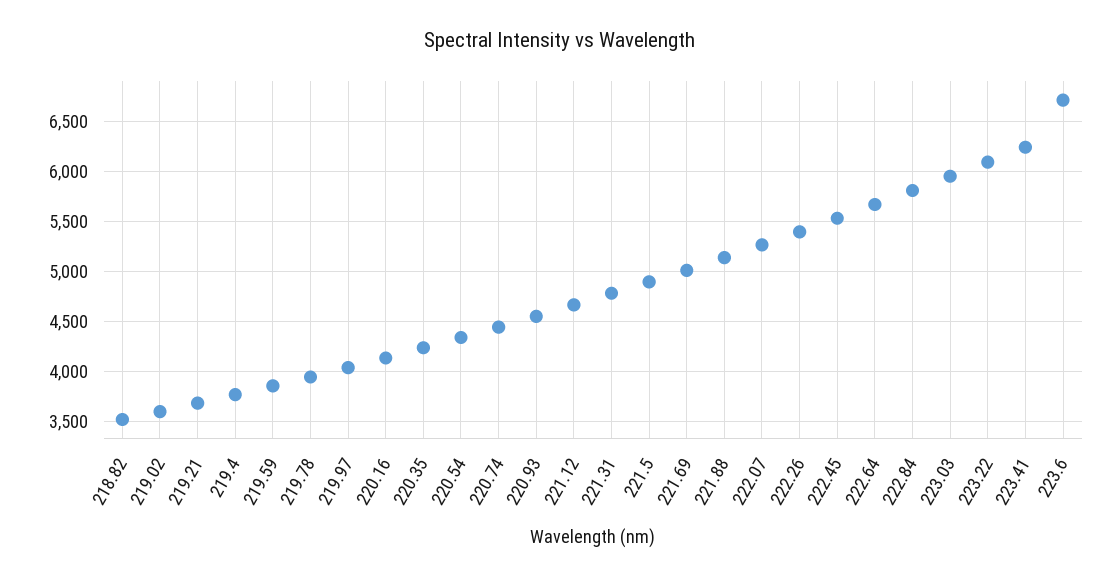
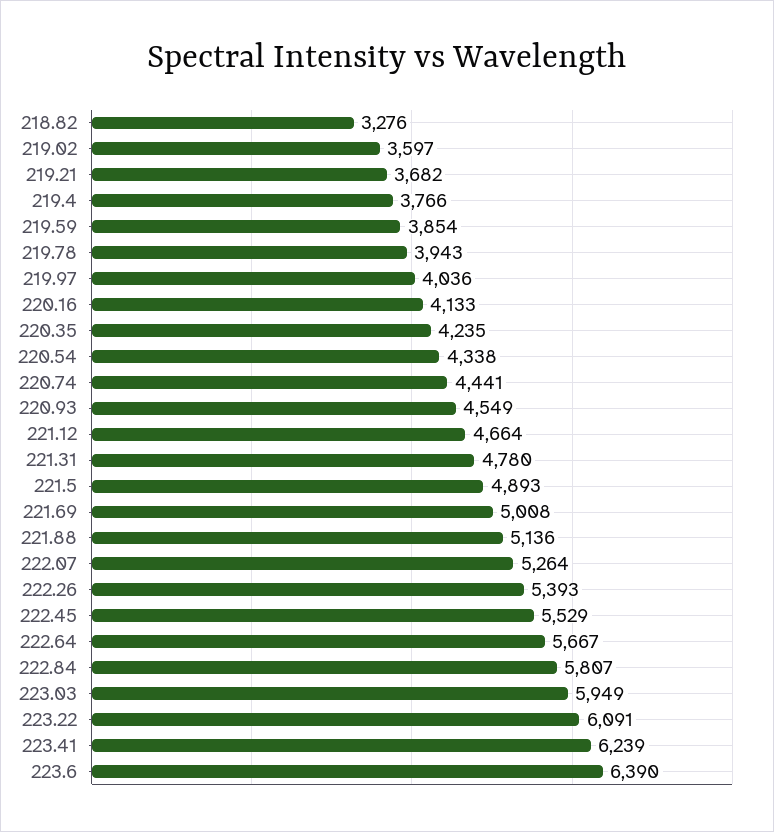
  {
-   "218.82": 3500,
+   "218.82": 3276,
    "219.02": 3597,
    "219.21": 3682,
    "219.4": 3766,
    "219.59": 3854,
    "219.78": 3943,
    "219.97": 4036,
    "220.16": 4133,
    "220.35": 4235,
    "220.54": 4338,
    "220.74": 4441,
    "220.93": 4549,
    "221.12": 4664,
    "221.31": 4780,
    "221.5": 4893,
    "221.69": 5008,
    "221.88": 5136,
    "222.07": 5264,
    "222.26": 5393,
    "222.45": 5529,
    "222.64": 5667,
    "222.84": 5807,
    "223.03": 5949,
    "223.22": 6091,
    "223.41": 6239,
-   "223.6": 6700
+   "223.6": 6390
  }

